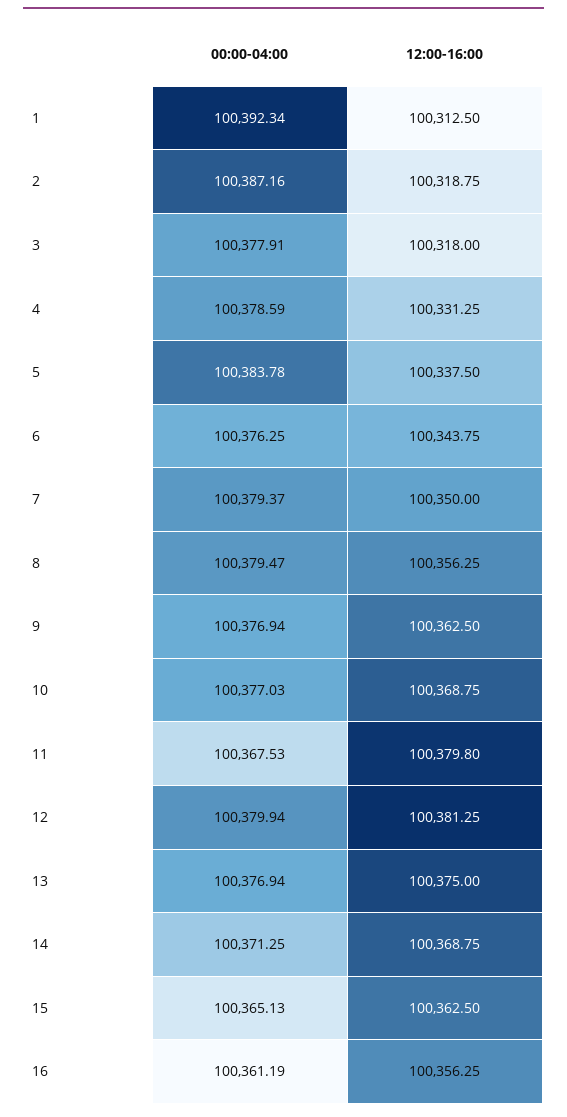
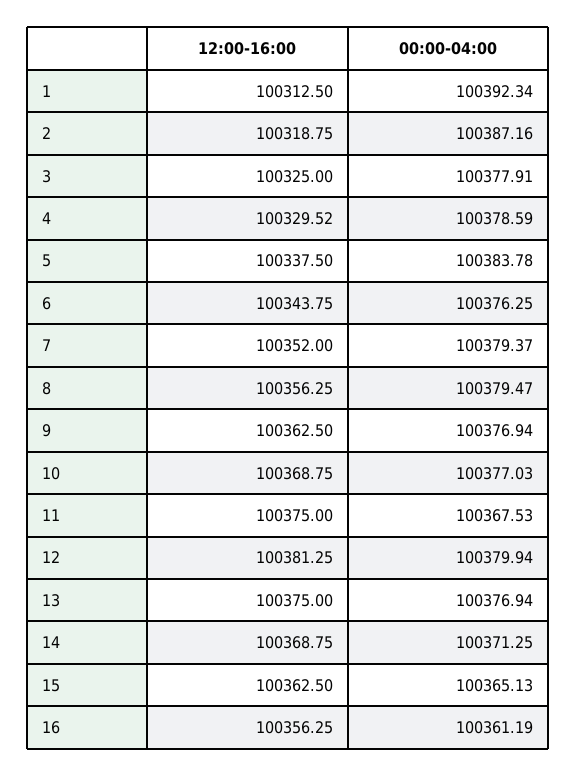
  {
    "00:00-04:00": {
      "1": 100392.34,
      "2": 100387.16,
      "3": 100377.91,
      "4": 100378.59,
      "5": 100383.78,
      "6": 100376.25,
      "7": 100379.37,
      "8": 100379.47,
      "9": 100376.94,
      "10": 100377.03,
      "11": 100367.53,
      "12": 100379.94,
      "13": 100376.94,
      "14": 100371.25,
      "15": 100365.13,
      "16": 100361.19
    },
    "12:00-16:00": {
      "1": 100312.5,
      "2": 100318.75,
-     "3": 100318,
+     "3": 100325,
-     "4": 100331.25,
+     "4": 100329.52,
      "5": 100337.5,
      "6": 100343.75,
-     "7": 100350,
+     "7": 100352,
      "8": 100356.25,
      "9": 100362.5,
      "10": 100368.75,
-     "11": 100379.8,
+     "11": 100375,
      "12": 100381.25,
      "13": 100375,
      "14": 100368.75,
      "15": 100362.5,
      "16": 100356.25
    }
  }

